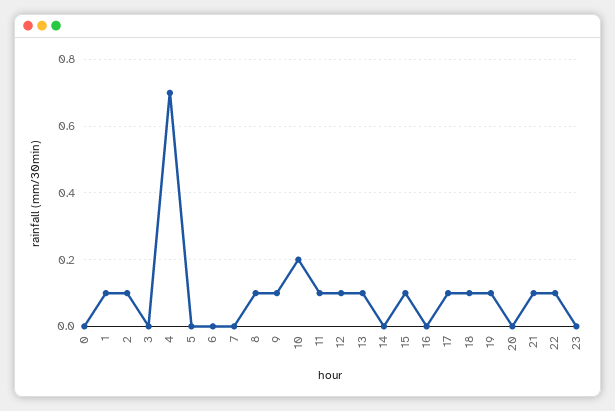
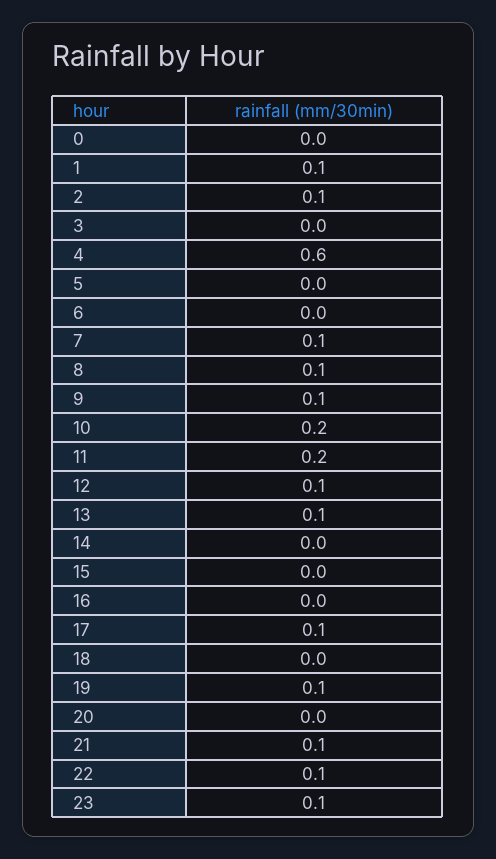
  {
    "0": 0,
    "1": 0.1,
    "2": 0.1,
    "3": 0,
-   "4": 0.7,
+   "4": 0.6,
    "5": 0,
    "6": 0,
-   "7": 0,
+   "7": 0.1,
    "8": 0.1,
    "9": 0.1,
    "10": 0.2,
-   "11": 0.1,
+   "11": 0.2,
    "12": 0.1,
    "13": 0.1,
    "14": 0,
-   "15": 0.1,
+   "15": 0,
    "16": 0,
    "17": 0.1,
-   "18": 0.1,
+   "18": 0,
    "19": 0.1,
    "20": 0,
    "21": 0.1,
    "22": 0.1,
-   "23": 0
+   "23": 0.1
  }

